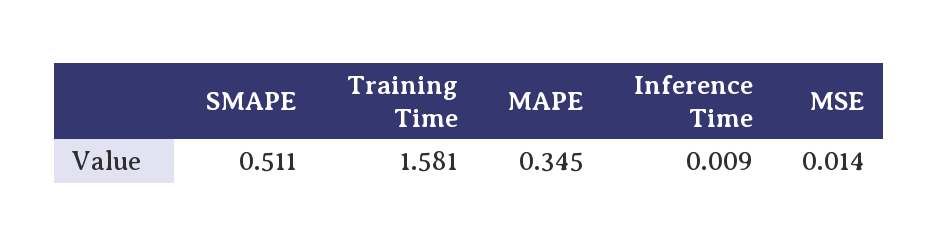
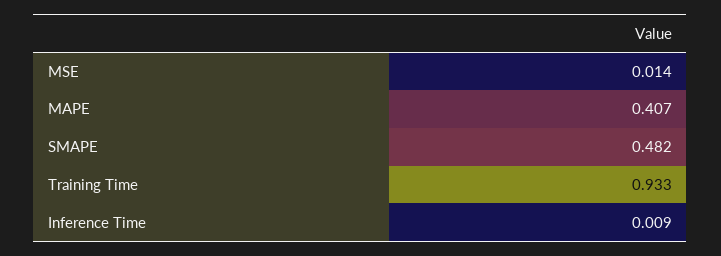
  {
-   "SMAPE": 0.511,
+   "SMAPE": 0.482,
-   "Training Time": 1.581,
+   "Training Time": 0.933,
-   "MAPE": 0.345,
+   "MAPE": 0.407,
    "Inference Time": 0.009,
    "MSE": 0.014
  }

